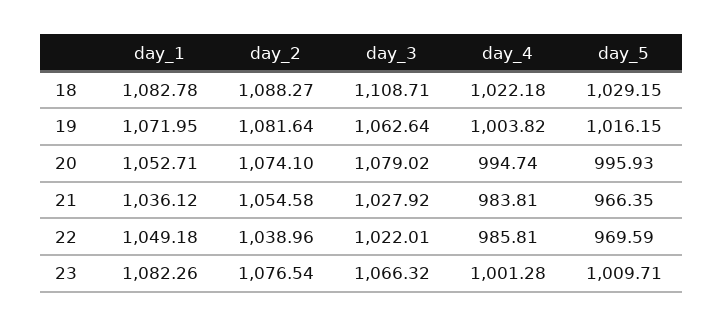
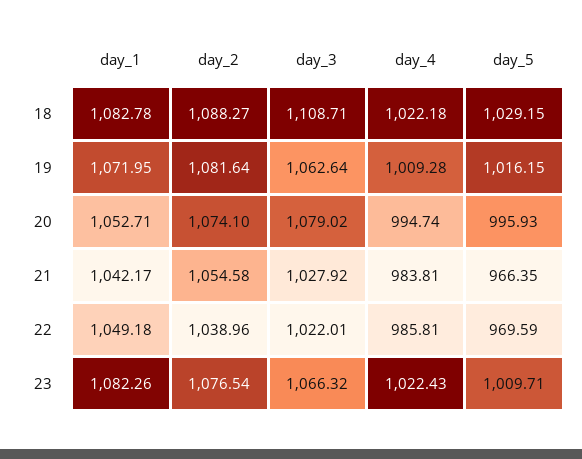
  {
    "day_1": {
      "18": 1082.78,
      "19": 1071.95,
      "20": 1052.71,
-     "21": 1036.12,
+     "21": 1042.17,
      "22": 1049.18,
      "23": 1082.26
    },
    "day_2": {
      "18": 1088.27,
      "19": 1081.64,
      "20": 1074.1,
      "21": 1054.58,
      "22": 1038.96,
      "23": 1076.54
    },
    "day_3": {
      "18": 1108.71,
      "19": 1062.64,
      "20": 1079.02,
      "21": 1027.92,
      "22": 1022.01,
      "23": 1066.32
    },
    "day_4": {
      "18": 1022.18,
-     "19": 1003.82,
+     "19": 1009.28,
      "20": 994.74,
      "21": 983.81,
      "22": 985.81,
-     "23": 1001.28
+     "23": 1022.43
    },
    "day_5": {
      "18": 1029.15,
      "19": 1016.15,
      "20": 995.93,
      "21": 966.35,
      "22": 969.59,
      "23": 1009.71
    }
  }

